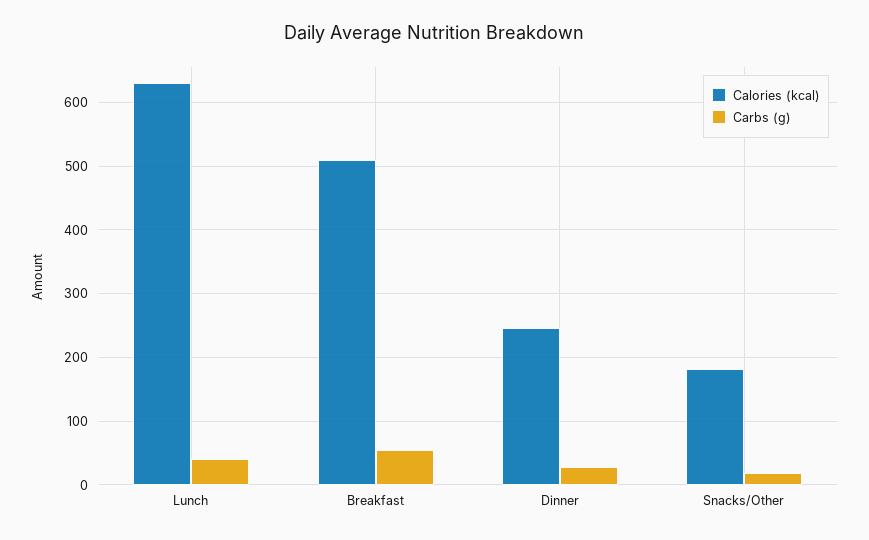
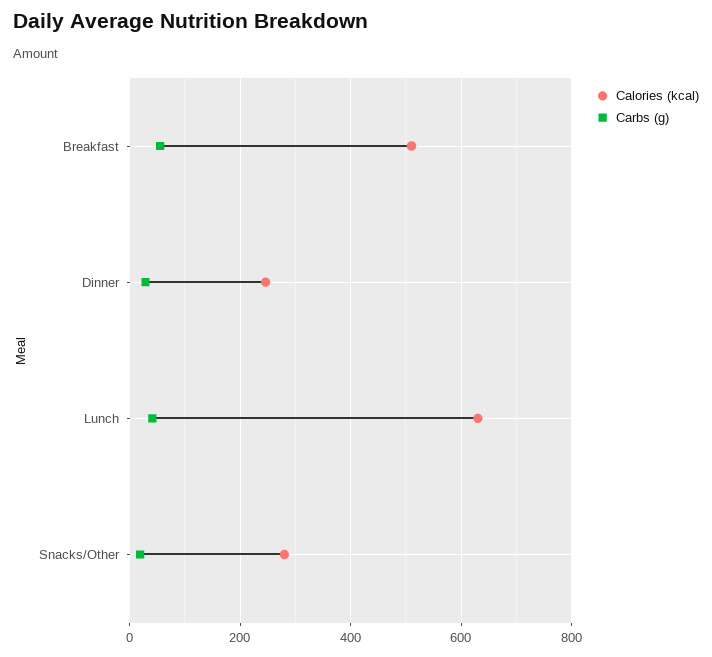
  {
    "Calories (kcal)": {
      "Lunch": 630,
      "Breakfast": 510,
      "Dinner": 250,
-     "Snacks/Other": 180
+     "Snacks/Other": 280
    },
    "Carbs (g)": {
      "Lunch": 40,
      "Breakfast": 60,
      "Dinner": 30,
      "Snacks/Other": 20
    }
  }

